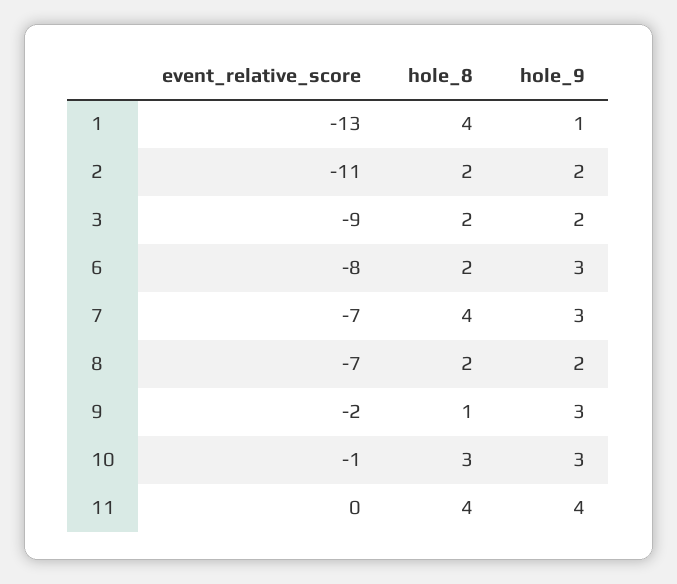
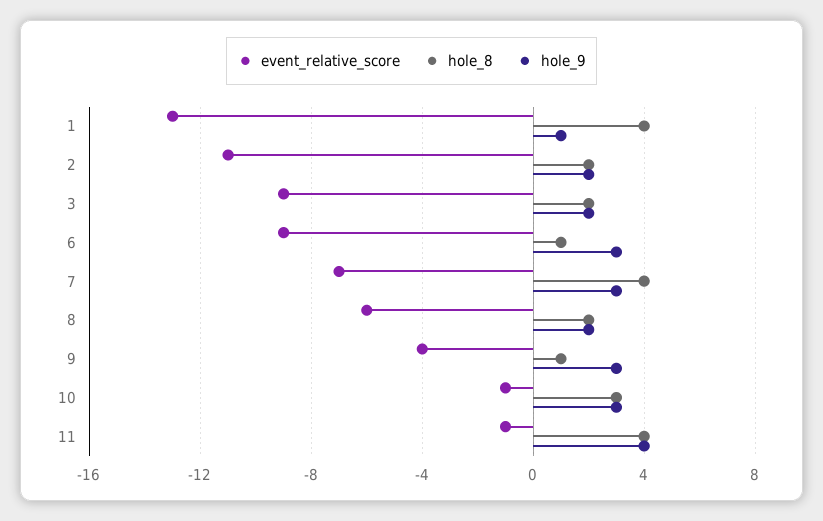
  {
    "event_relative_score": {
      "1": -13,
      "2": -11,
      "3": -9,
-     "6": -8,
+     "6": -9,
      "7": -7,
-     "8": -7,
+     "8": -6,
-     "9": -2,
+     "9": -4,
      "10": -1,
-     "11": 0
+     "11": -1
    },
    "hole_8": {
      "1": 4,
      "2": 2,
      "3": 2,
-     "6": 2,
+     "6": 1,
      "7": 4,
      "8": 2,
      "9": 1,
      "10": 3,
      "11": 4
    },
    "hole_9": {
      "1": 1,
      "2": 2,
      "3": 2,
      "6": 3,
      "7": 3,
      "8": 2,
      "9": 3,
      "10": 3,
      "11": 4
    }
  }

